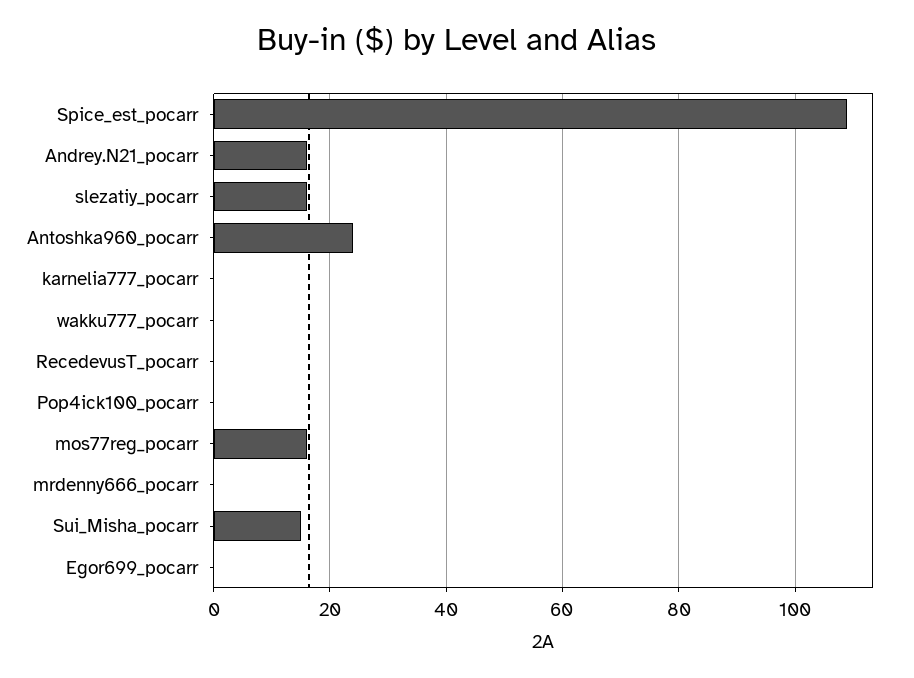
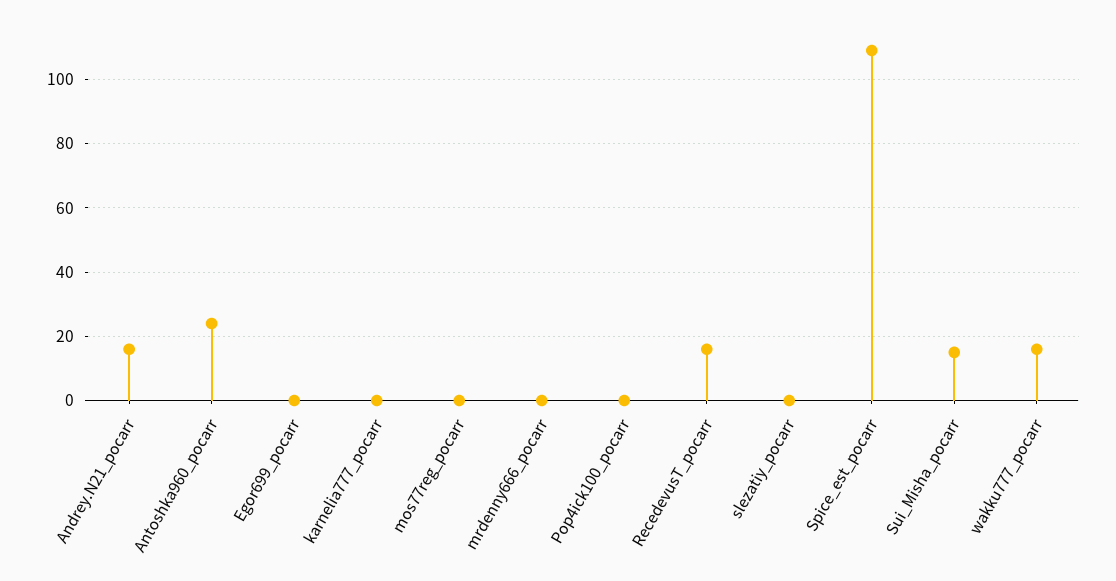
  {
    "Spice_est_pocarr": 110,
    "Andrey.N21_pocarr": 15,
-   "slezatiy_pocarr": 15,
+   "slezatiy_pocarr": 0,
    "Antoshka960_pocarr": 25,
    "karnelia777_pocarr": 0,
-   "wakku777_pocarr": 0,
+   "wakku777_pocarr": 15,
-   "RecedevusT_pocarr": 0,
+   "RecedevusT_pocarr": 15,
    "Pop4ick100_pocarr": 0,
-   "mos77reg_pocarr": 15,
+   "mos77reg_pocarr": 0,
    "mrdenny666_pocarr": 0,
    "Sui_Misha_pocarr": 15,
    "Egor699_pocarr": 0
  }

